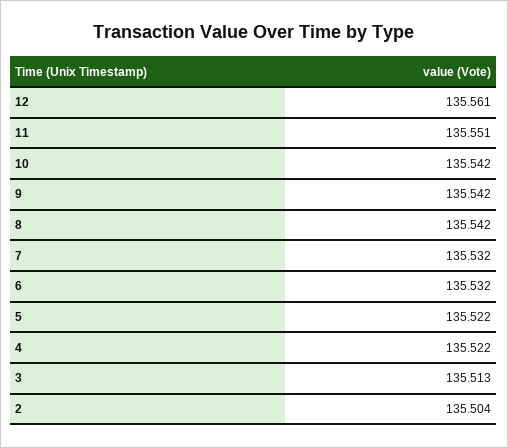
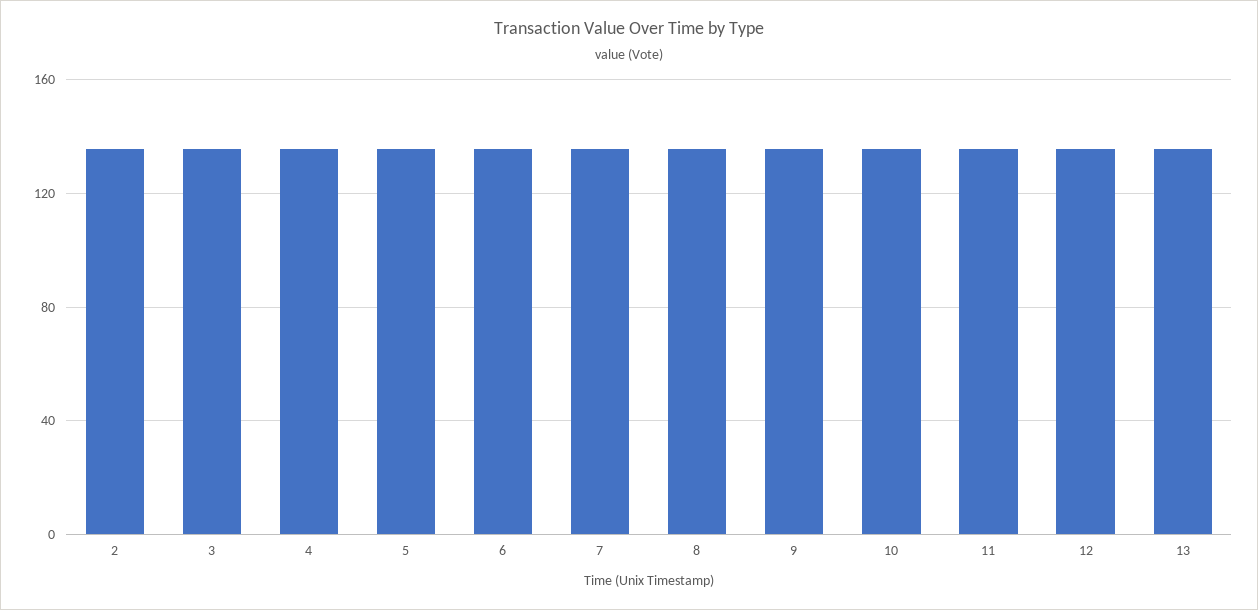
  {
    "12": 135.561,
    "11": 135.551,
    "10": 135.542,
    "9": 135.542,
    "8": 135.542,
    "7": 135.532,
    "6": 135.532,
    "5": 135.522,
    "4": 135.522,
    "3": 135.513,
-   "2": 135.504
+   "2": 135.504,
+   "13": 135
  }

